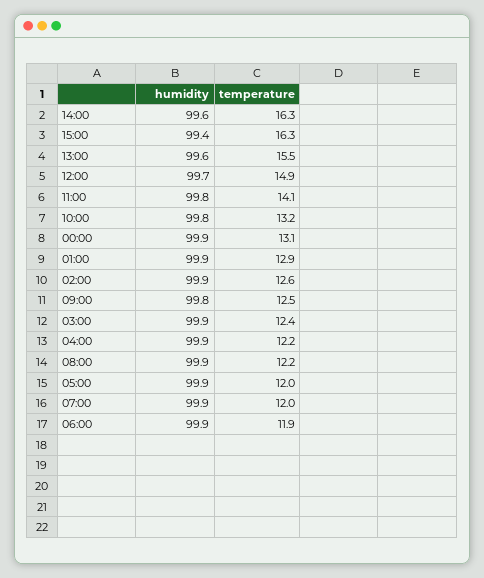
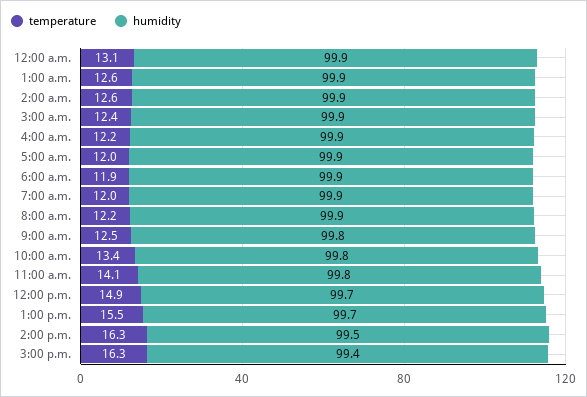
  {
    "humidity": {
-     "14:00": 99.6,
+     "14:00": 99.5,
      "15:00": 99.4,
-     "13:00": 99.6,
+     "13:00": 99.7,
      "12:00": 99.7,
      "11:00": 99.8,
      "10:00": 99.8,
      "00:00": 99.9,
      "01:00": 99.9,
      "02:00": 99.9,
      "09:00": 99.8,
      "03:00": 99.9,
      "04:00": 99.9,
      "08:00": 99.9,
      "05:00": 99.9,
      "07:00": 99.9,
      "06:00": 99.9
    },
    "temperature": {
      "14:00": 16.3,
      "15:00": 16.3,
      "13:00": 15.5,
      "12:00": 14.9,
      "11:00": 14.1,
-     "10:00": 13.2,
+     "10:00": 13.4,
      "00:00": 13.1,
-     "01:00": 12.9,
+     "01:00": 12.6,
      "02:00": 12.6,
      "09:00": 12.5,
      "03:00": 12.4,
      "04:00": 12.2,
      "08:00": 12.2,
      "05:00": 12,
      "07:00": 12,
      "06:00": 11.9
    }
  }

